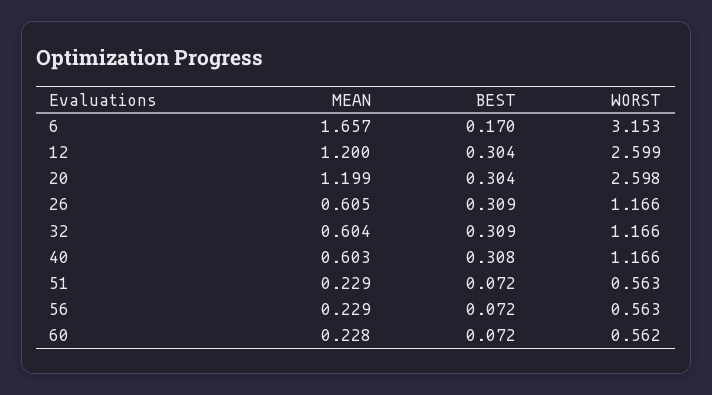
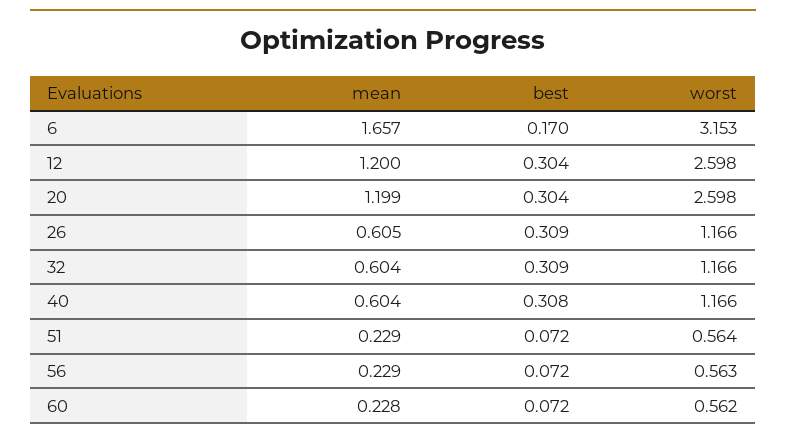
  {
    "MEAN": {
      "6": 1.657,
      "12": 1.2,
      "20": 1.199,
      "26": 0.605,
      "32": 0.604,
-     "40": 0.603,
+     "40": 0.604,
      "51": 0.229,
      "56": 0.229,
      "60": 0.228
    },
    "BEST": {
      "6": 0.17,
      "12": 0.304,
      "20": 0.304,
      "26": 0.309,
      "32": 0.309,
      "40": 0.308,
      "51": 0.072,
      "56": 0.072,
      "60": 0.072
    },
    "WORST": {
      "6": 3.153,
-     "12": 2.599,
+     "12": 2.598,
      "20": 2.598,
      "26": 1.166,
      "32": 1.166,
      "40": 1.166,
-     "51": 0.563,
+     "51": 0.564,
      "56": 0.563,
      "60": 0.562
    }
  }

